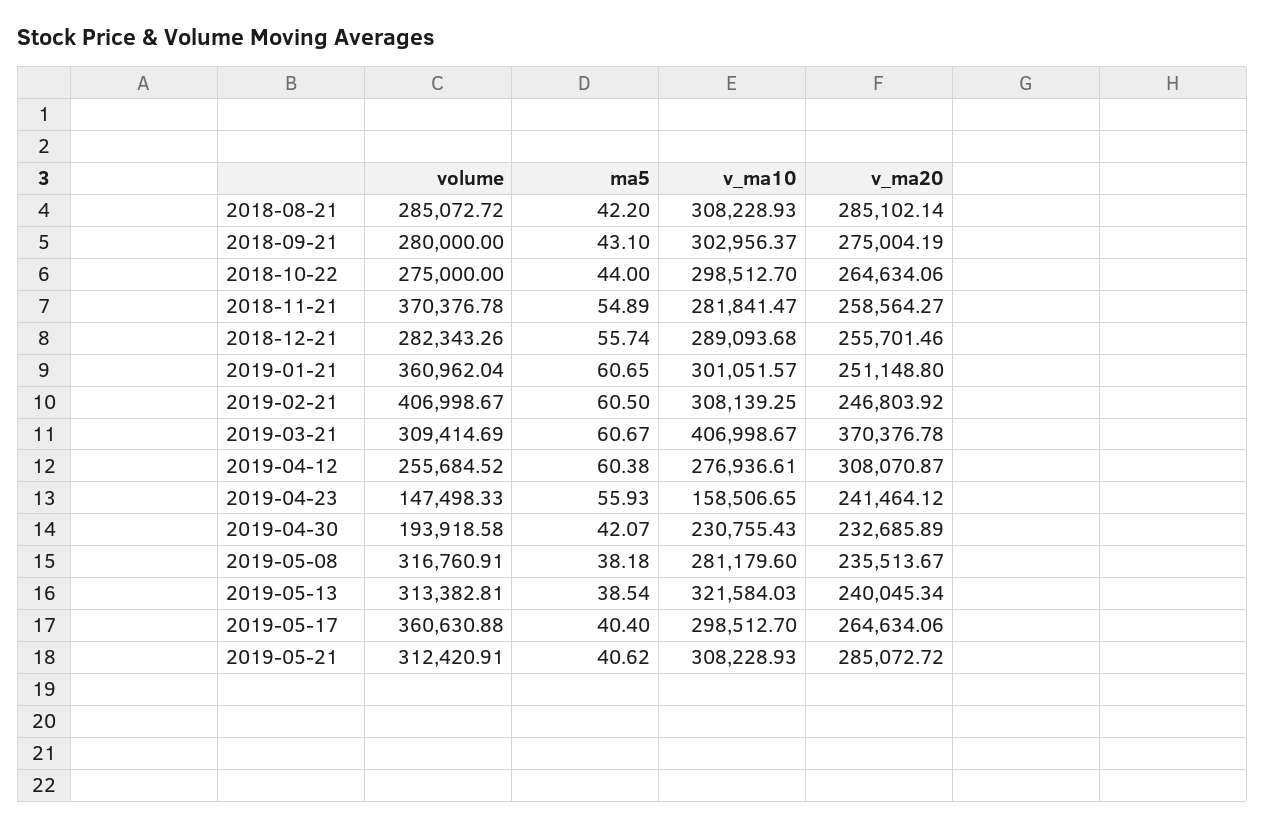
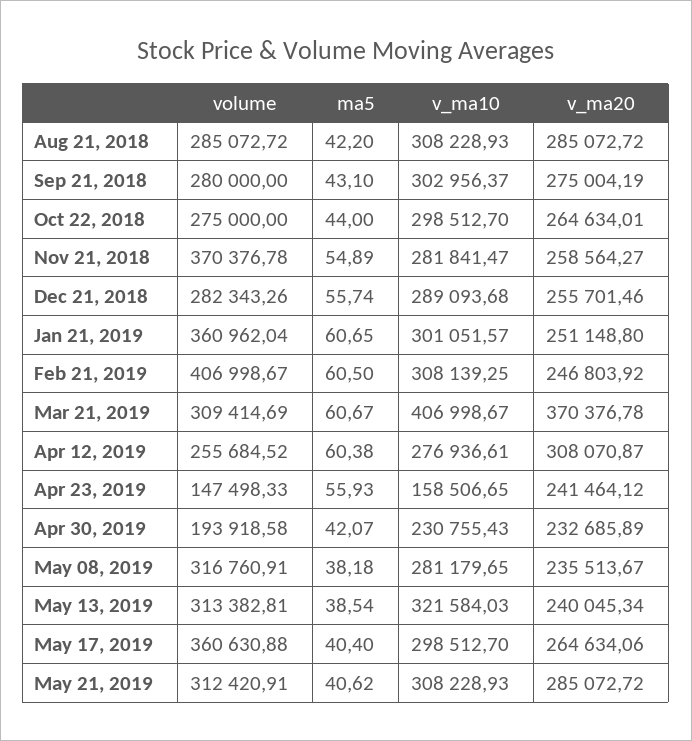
  {
    "volume": {
      "2018-08-21": 285072.72,
      "2018-09-21": 280000,
      "2018-10-22": 275000,
      "2018-11-21": 370376.78,
      "2018-12-21": 282343.26,
      "2019-01-21": 360962.04,
      "2019-02-21": 406998.67,
      "2019-03-21": 309414.69,
      "2019-04-12": 255684.52,
      "2019-04-23": 147498.33,
      "2019-04-30": 193918.58,
      "2019-05-08": 316760.91,
      "2019-05-13": 313382.81,
      "2019-05-17": 360630.88,
      "2019-05-21": 312420.91
    },
    "ma5": {
      "2018-08-21": 42.2,
      "2018-09-21": 43.1,
      "2018-10-22": 44,
      "2018-11-21": 54.89,
      "2018-12-21": 55.74,
      "2019-01-21": 60.65,
      "2019-02-21": 60.5,
      "2019-03-21": 60.67,
      "2019-04-12": 60.38,
      "2019-04-23": 55.93,
      "2019-04-30": 42.07,
      "2019-05-08": 38.18,
      "2019-05-13": 38.54,
      "2019-05-17": 40.4,
      "2019-05-21": 40.62
    },
    "v_ma10": {
      "2018-08-21": 308228.93,
      "2018-09-21": 302956.37,
      "2018-10-22": 298512.7,
      "2018-11-21": 281841.47,
      "2018-12-21": 289093.68,
      "2019-01-21": 301051.57,
      "2019-02-21": 308139.25,
      "2019-03-21": 406998.67,
      "2019-04-12": 276936.61,
      "2019-04-23": 158506.65,
      "2019-04-30": 230755.43,
-     "2019-05-08": 281179.6,
+     "2019-05-08": 281179.65,
      "2019-05-13": 321584.03,
      "2019-05-17": 298512.7,
      "2019-05-21": 308228.93
    },
    "v_ma20": {
-     "2018-08-21": 285102.14,
+     "2018-08-21": 285072.72,
      "2018-09-21": 275004.19,
-     "2018-10-22": 264634.06,
+     "2018-10-22": 264634.01,
      "2018-11-21": 258564.27,
      "2018-12-21": 255701.46,
      "2019-01-21": 251148.8,
      "2019-02-21": 246803.92,
      "2019-03-21": 370376.78,
      "2019-04-12": 308070.87,
      "2019-04-23": 241464.12,
      "2019-04-30": 232685.89,
      "2019-05-08": 235513.67,
      "2019-05-13": 240045.34,
      "2019-05-17": 264634.06,
      "2019-05-21": 285072.72
    }
  }

